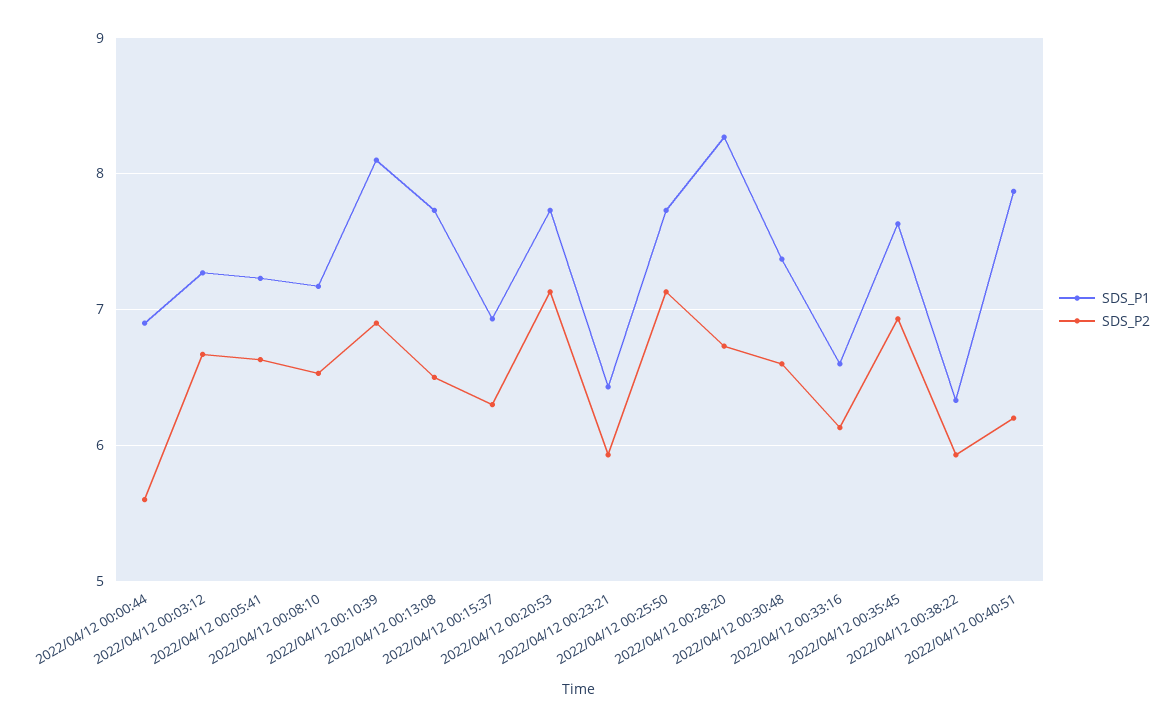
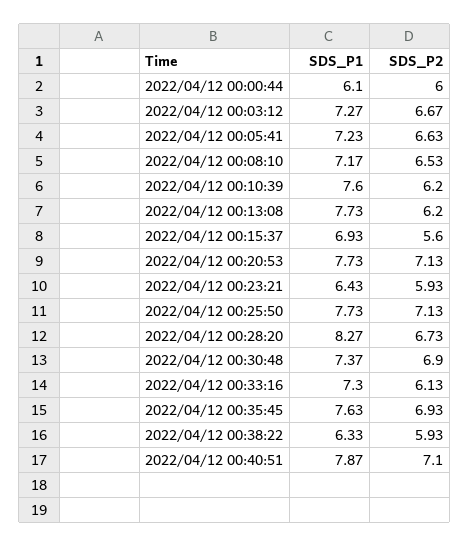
  {
    "SDS_P1": {
-     "2022/04/12 00:00:44": 6.9,
+     "2022/04/12 00:00:44": 6.1,
      "2022/04/12 00:03:12": 7.27,
      "2022/04/12 00:05:41": 7.23,
      "2022/04/12 00:08:10": 7.17,
-     "2022/04/12 00:10:39": 8.1,
+     "2022/04/12 00:10:39": 7.6,
      "2022/04/12 00:13:08": 7.73,
      "2022/04/12 00:15:37": 6.93,
      "2022/04/12 00:20:53": 7.73,
      "2022/04/12 00:23:21": 6.43,
      "2022/04/12 00:25:50": 7.73,
      "2022/04/12 00:28:20": 8.27,
      "2022/04/12 00:30:48": 7.37,
-     "2022/04/12 00:33:16": 6.6,
+     "2022/04/12 00:33:16": 7.3,
      "2022/04/12 00:35:45": 7.63,
      "2022/04/12 00:38:22": 6.33,
      "2022/04/12 00:40:51": 7.87
    },
    "SDS_P2": {
-     "2022/04/12 00:00:44": 5.6,
+     "2022/04/12 00:00:44": 6,
      "2022/04/12 00:03:12": 6.67,
      "2022/04/12 00:05:41": 6.63,
      "2022/04/12 00:08:10": 6.53,
-     "2022/04/12 00:10:39": 6.9,
+     "2022/04/12 00:10:39": 6.2,
-     "2022/04/12 00:13:08": 6.5,
+     "2022/04/12 00:13:08": 6.2,
-     "2022/04/12 00:15:37": 6.3,
+     "2022/04/12 00:15:37": 5.6,
      "2022/04/12 00:20:53": 7.13,
      "2022/04/12 00:23:21": 5.93,
      "2022/04/12 00:25:50": 7.13,
      "2022/04/12 00:28:20": 6.73,
-     "2022/04/12 00:30:48": 6.6,
+     "2022/04/12 00:30:48": 6.9,
      "2022/04/12 00:33:16": 6.13,
      "2022/04/12 00:35:45": 6.93,
      "2022/04/12 00:38:22": 5.93,
-     "2022/04/12 00:40:51": 6.2
+     "2022/04/12 00:40:51": 7.1
    }
  }

